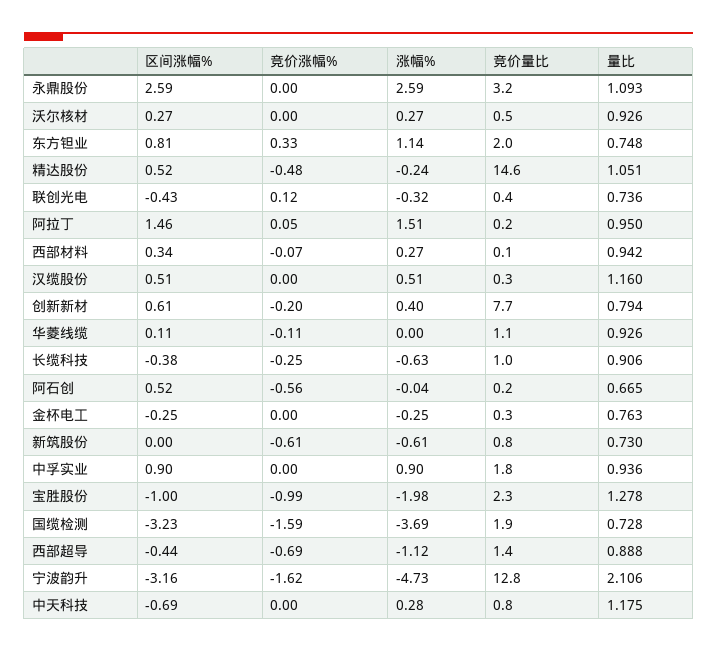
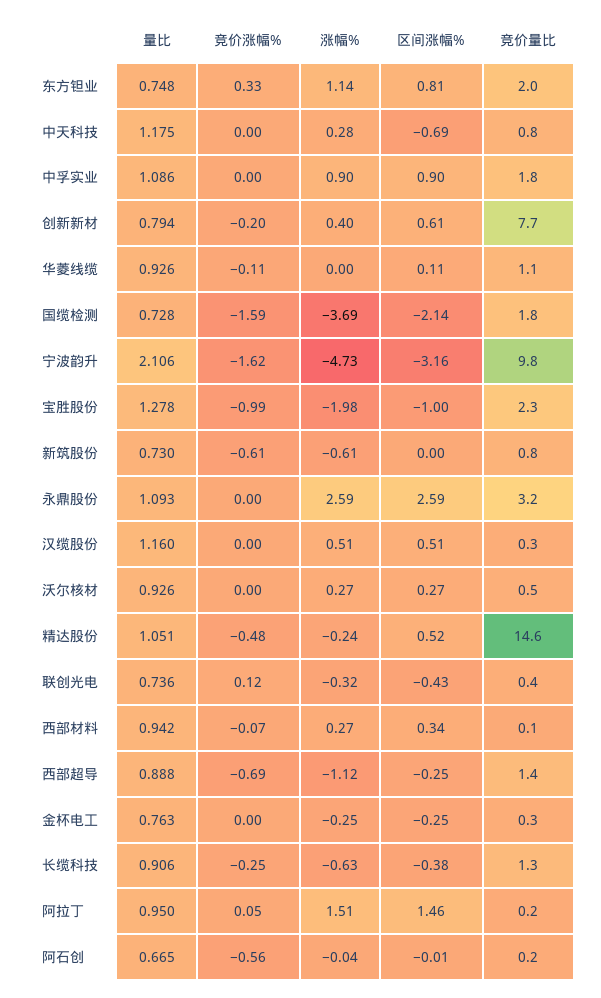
  {
    "区间涨幅%": {
      "永鼎股份": 2.59,
      "沃尔核材": 0.27,
      "东方钽业": 0.81,
      "精达股份": 0.52,
      "联创光电": -0.43,
      "阿拉丁": 1.46,
      "西部材料": 0.34,
      "汉缆股份": 0.51,
      "创新新材": 0.61,
      "华菱线缆": 0.11,
      "长缆科技": -0.38,
-     "阿石创": 0.52,
+     "阿石创": -0.01,
      "金杯电工": -0.25,
      "新筑股份": 0,
      "中孚实业": 0.9,
      "宝胜股份": -1,
-     "国缆检测": -3.23,
+     "国缆检测": -2.14,
-     "西部超导": -0.44,
+     "西部超导": -0.25,
      "宁波韵升": -3.16,
      "中天科技": -0.69
    },
    "竞价涨幅%": {
      "永鼎股份": 0,
      "沃尔核材": 0,
      "东方钽业": 0.33,
      "精达股份": -0.48,
      "联创光电": 0.12,
      "阿拉丁": 0.05,
      "西部材料": -0.07,
      "汉缆股份": 0,
      "创新新材": -0.2,
      "华菱线缆": -0.11,
      "长缆科技": -0.25,
      "阿石创": -0.56,
      "金杯电工": 0,
      "新筑股份": -0.61,
      "中孚实业": 0,
      "宝胜股份": -0.99,
      "国缆检测": -1.59,
      "西部超导": -0.69,
      "宁波韵升": -1.62,
      "中天科技": 0
    },
    "涨幅%": {
      "永鼎股份": 2.59,
      "沃尔核材": 0.27,
      "东方钽业": 1.14,
      "精达股份": -0.24,
      "联创光电": -0.32,
      "阿拉丁": 1.51,
      "西部材料": 0.27,
      "汉缆股份": 0.51,
      "创新新材": 0.4,
      "华菱线缆": 0,
      "长缆科技": -0.63,
      "阿石创": -0.04,
      "金杯电工": -0.25,
      "新筑股份": -0.61,
      "中孚实业": 0.9,
      "宝胜股份": -1.98,
      "国缆检测": -3.69,
      "西部超导": -1.12,
      "宁波韵升": -4.73,
      "中天科技": 0.28
    },
    "竞价量比": {
      "永鼎股份": 3.2,
      "沃尔核材": 0.5,
      "东方钽业": 2,
      "精达股份": 14.6,
      "联创光电": 0.4,
      "阿拉丁": 0.2,
      "西部材料": 0.1,
      "汉缆股份": 0.3,
      "创新新材": 7.7,
      "华菱线缆": 1.1,
-     "长缆科技": 1,
+     "长缆科技": 1.3,
      "阿石创": 0.2,
      "金杯电工": 0.3,
      "新筑股份": 0.8,
      "中孚实业": 1.8,
      "宝胜股份": 2.3,
-     "国缆检测": 1.9,
+     "国缆检测": 1.8,
      "西部超导": 1.4,
-     "宁波韵升": 12.8,
+     "宁波韵升": 9.8,
      "中天科技": 0.8
    },
    "量比": {
      "永鼎股份": 1.093,
      "沃尔核材": 0.926,
      "东方钽业": 0.748,
      "精达股份": 1.051,
      "联创光电": 0.736,
      "阿拉丁": 0.95,
      "西部材料": 0.942,
      "汉缆股份": 1.16,
      "创新新材": 0.794,
      "华菱线缆": 0.926,
      "长缆科技": 0.906,
      "阿石创": 0.665,
      "金杯电工": 0.763,
      "新筑股份": 0.73,
-     "中孚实业": 0.936,
+     "中孚实业": 1.086,
      "宝胜股份": 1.278,
      "国缆检测": 0.728,
      "西部超导": 0.888,
      "宁波韵升": 2.106,
      "中天科技": 1.175
    }
  }

